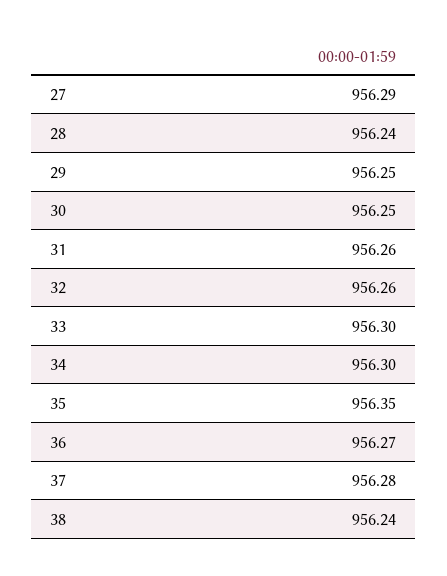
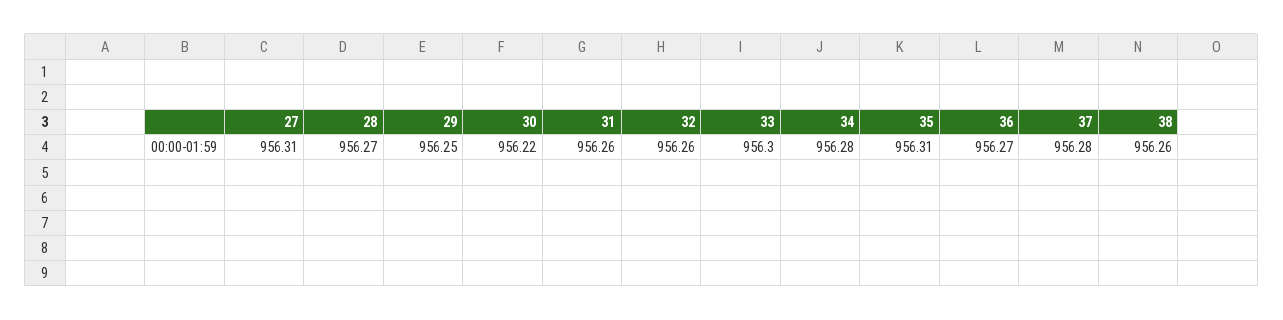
  {
-   "27": 956.29,
+   "27": 956.31,
-   "28": 956.24,
+   "28": 956.27,
    "29": 956.25,
-   "30": 956.25,
+   "30": 956.22,
    "31": 956.26,
    "32": 956.26,
    "33": 956.3,
-   "34": 956.3,
+   "34": 956.28,
-   "35": 956.35,
+   "35": 956.31,
    "36": 956.27,
    "37": 956.28,
-   "38": 956.24
+   "38": 956.26
  }

